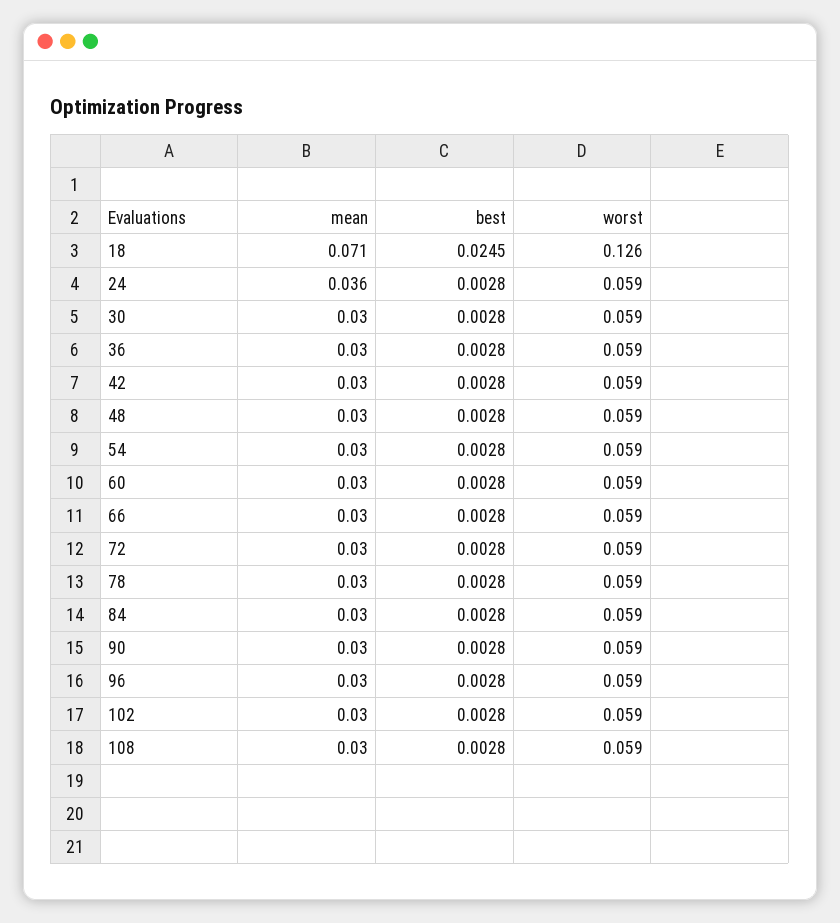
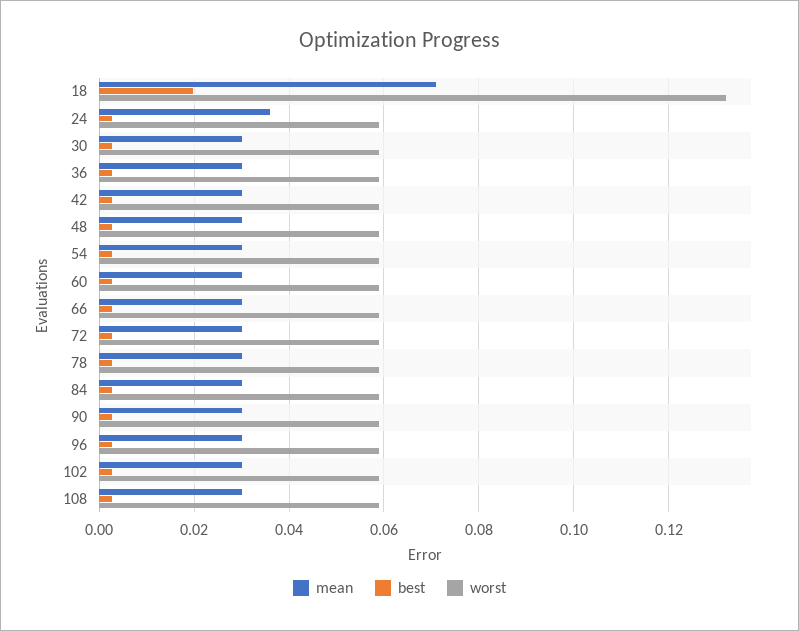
  {
    "mean": {
      "18": 0.071,
      "24": 0.036,
      "30": 0.03,
      "36": 0.03,
      "42": 0.03,
      "48": 0.03,
      "54": 0.03,
      "60": 0.03,
      "66": 0.03,
      "72": 0.03,
      "78": 0.03,
      "84": 0.03,
      "90": 0.03,
      "96": 0.03,
      "102": 0.03,
      "108": 0.03
    },
    "best": {
-     "18": 0.0245,
+     "18": 0.02,
      "24": 0.0028,
      "30": 0.0028,
      "36": 0.0028,
      "42": 0.0028,
      "48": 0.0028,
      "54": 0.0028,
      "60": 0.0028,
      "66": 0.0028,
      "72": 0.0028,
      "78": 0.0028,
      "84": 0.0028,
      "90": 0.0028,
      "96": 0.0028,
      "102": 0.0028,
      "108": 0.0028
    },
    "worst": {
-     "18": 0.126,
+     "18": 0.132,
      "24": 0.059,
      "30": 0.059,
      "36": 0.059,
      "42": 0.059,
      "48": 0.059,
      "54": 0.059,
      "60": 0.059,
      "66": 0.059,
      "72": 0.059,
      "78": 0.059,
      "84": 0.059,
      "90": 0.059,
      "96": 0.059,
      "102": 0.059,
      "108": 0.059
    }
  }

